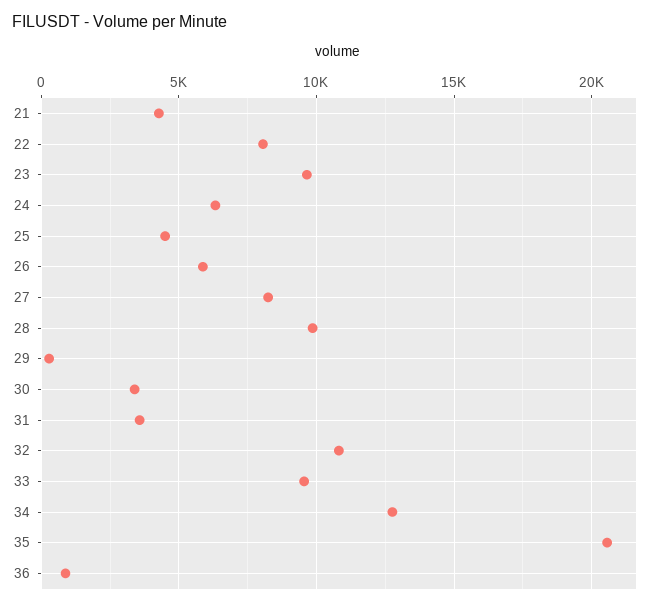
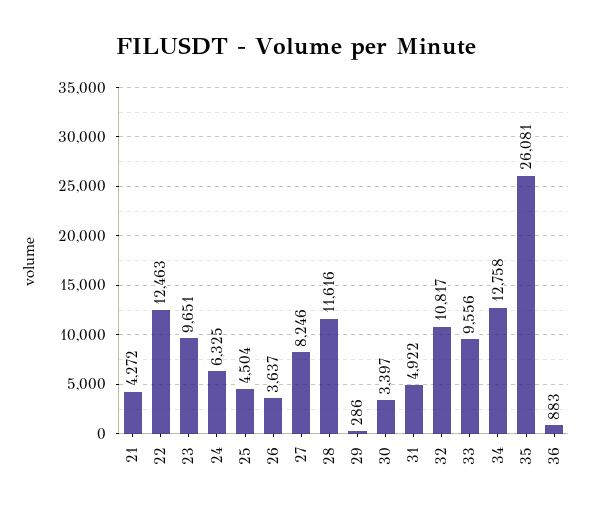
  {
    "21": 4272,
-   "22": 8000,
+   "22": 12463,
    "23": 9651,
    "24": 6325,
    "25": 4504,
-   "26": 6000,
+   "26": 3637,
    "27": 8246,
-   "28": 10000,
+   "28": 11616,
    "29": 286,
    "30": 3397,
-   "31": 3500,
+   "31": 4922,
    "32": 10817,
    "33": 9556,
    "34": 12758,
-   "35": 20500,
+   "35": 26081,
    "36": 883
  }

